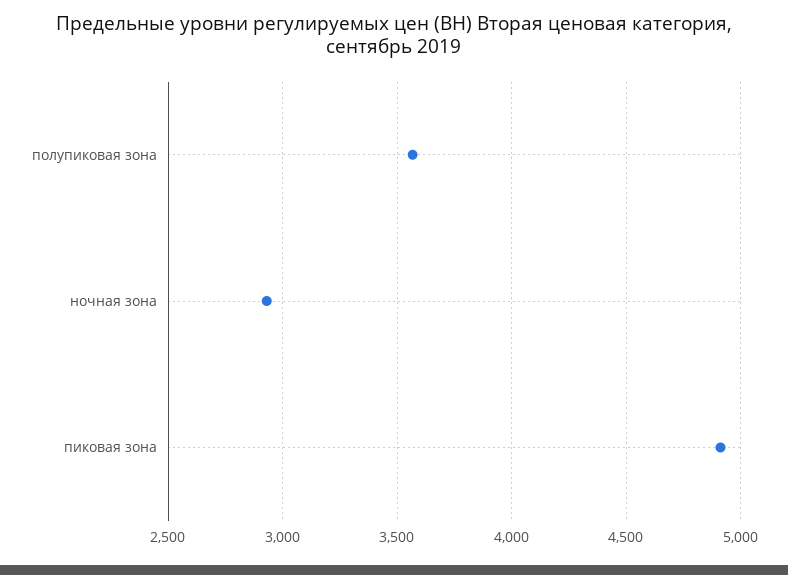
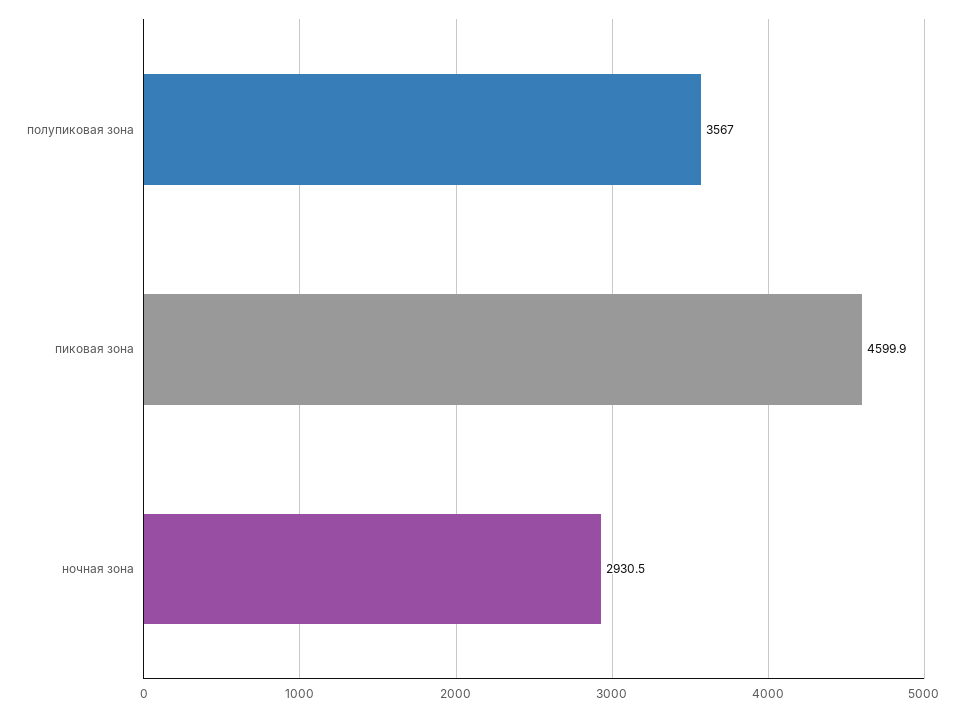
  {
    "полупиковая зона": 3567,
    "ночная зона": 2930.5,
-   "пиковая зона": 4900
+   "пиковая зона": 4599.9
  }

